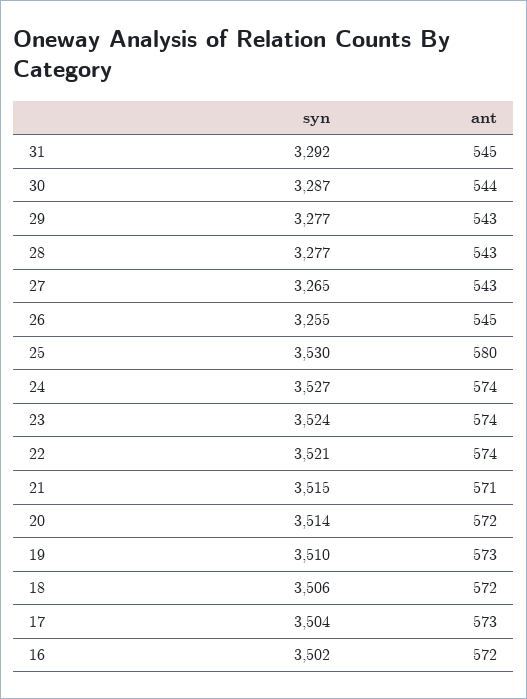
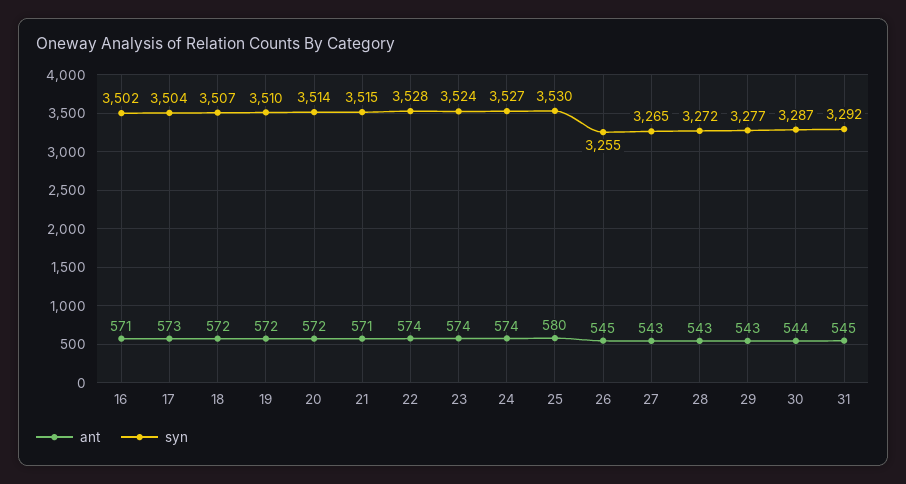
  {
    "syn": {
      "31": 3292,
      "30": 3287,
      "29": 3277,
-     "28": 3277,
+     "28": 3272,
      "27": 3265,
      "26": 3255,
      "25": 3530,
      "24": 3527,
      "23": 3524,
-     "22": 3521,
+     "22": 3528,
      "21": 3515,
      "20": 3514,
      "19": 3510,
-     "18": 3506,
+     "18": 3507,
      "17": 3504,
      "16": 3502
    },
    "ant": {
      "31": 545,
      "30": 544,
      "29": 543,
      "28": 543,
      "27": 543,
      "26": 545,
      "25": 580,
      "24": 574,
      "23": 574,
      "22": 574,
      "21": 571,
      "20": 572,
-     "19": 573,
+     "19": 572,
      "18": 572,
      "17": 573,
-     "16": 572
+     "16": 571
    }
  }

